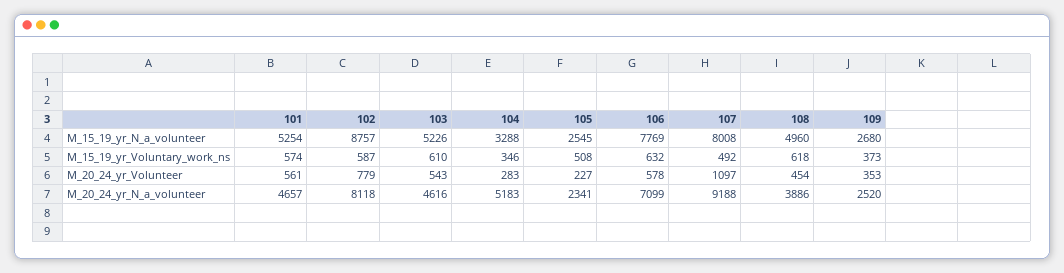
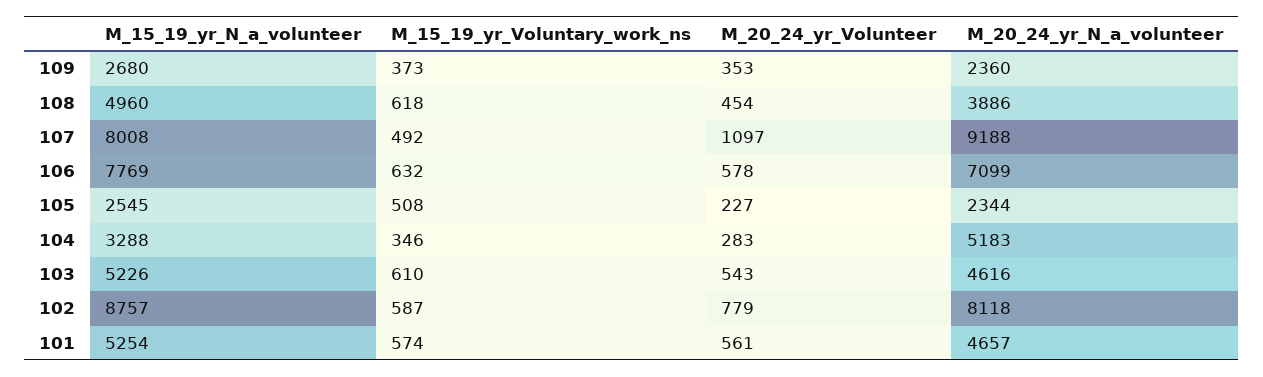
  {
    "101": {
      "M_15_19_yr_N_a_volunteer": 5254,
      "M_15_19_yr_Voluntary_work_ns": 574,
      "M_20_24_yr_Volunteer": 561,
      "M_20_24_yr_N_a_volunteer": 4657
    },
    "102": {
      "M_15_19_yr_N_a_volunteer": 8757,
      "M_15_19_yr_Voluntary_work_ns": 587,
      "M_20_24_yr_Volunteer": 779,
      "M_20_24_yr_N_a_volunteer": 8118
    },
    "103": {
      "M_15_19_yr_N_a_volunteer": 5226,
      "M_15_19_yr_Voluntary_work_ns": 610,
      "M_20_24_yr_Volunteer": 543,
      "M_20_24_yr_N_a_volunteer": 4616
    },
    "104": {
      "M_15_19_yr_N_a_volunteer": 3288,
      "M_15_19_yr_Voluntary_work_ns": 346,
      "M_20_24_yr_Volunteer": 283,
      "M_20_24_yr_N_a_volunteer": 5183
    },
    "105": {
      "M_15_19_yr_N_a_volunteer": 2545,
      "M_15_19_yr_Voluntary_work_ns": 508,
      "M_20_24_yr_Volunteer": 227,
-     "M_20_24_yr_N_a_volunteer": 2341
+     "M_20_24_yr_N_a_volunteer": 2344
    },
    "106": {
      "M_15_19_yr_N_a_volunteer": 7769,
      "M_15_19_yr_Voluntary_work_ns": 632,
      "M_20_24_yr_Volunteer": 578,
      "M_20_24_yr_N_a_volunteer": 7099
    },
    "107": {
      "M_15_19_yr_N_a_volunteer": 8008,
      "M_15_19_yr_Voluntary_work_ns": 492,
      "M_20_24_yr_Volunteer": 1097,
      "M_20_24_yr_N_a_volunteer": 9188
    },
    "108": {
      "M_15_19_yr_N_a_volunteer": 4960,
      "M_15_19_yr_Voluntary_work_ns": 618,
      "M_20_24_yr_Volunteer": 454,
      "M_20_24_yr_N_a_volunteer": 3886
    },
    "109": {
      "M_15_19_yr_N_a_volunteer": 2680,
      "M_15_19_yr_Voluntary_work_ns": 373,
      "M_20_24_yr_Volunteer": 353,
-     "M_20_24_yr_N_a_volunteer": 2520
+     "M_20_24_yr_N_a_volunteer": 2360
    }
  }

